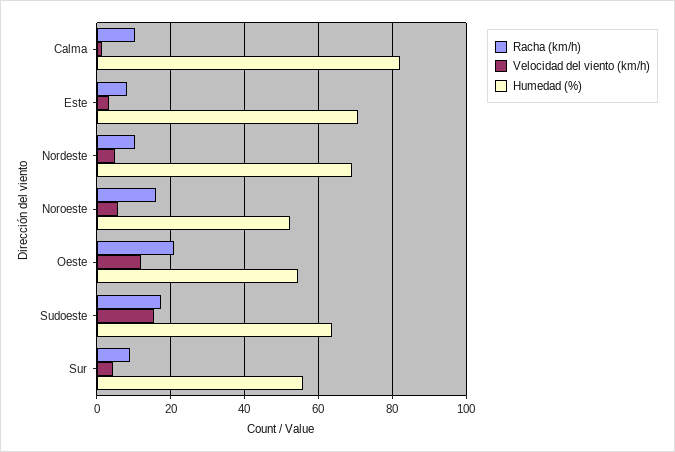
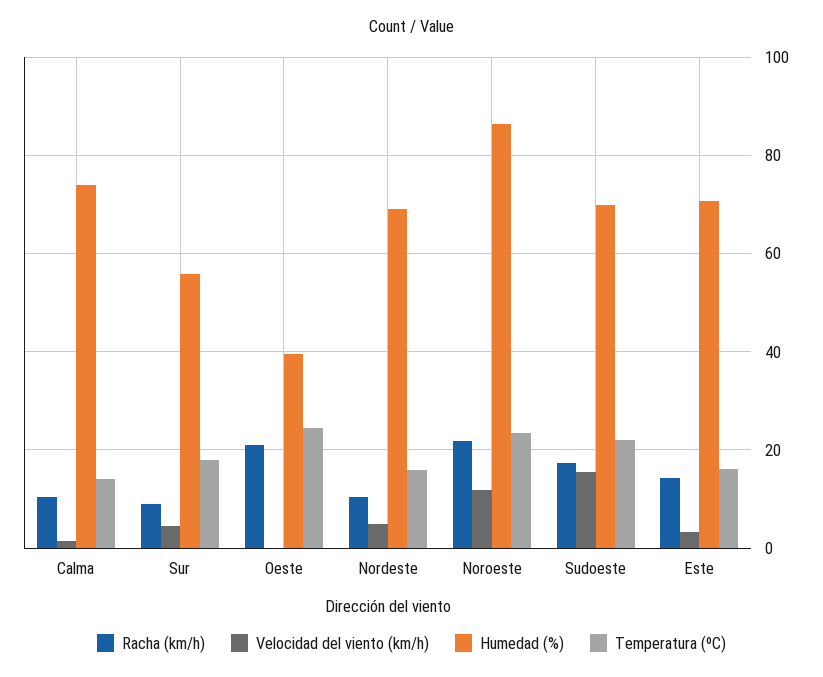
  {
    "Racha (km/h)": {
      "Calma": 10,
-     "Este": 8,
+     "Este": 14,
      "Nordeste": 10,
-     "Noroeste": 16,
+     "Noroeste": 22,
      "Oeste": 22,
      "Sudoeste": 18,
      "Sur": 10
    },
    "Velocidad del viento (km/h)": {
      "Calma": 2,
      "Este": 4,
      "Nordeste": 6,
-     "Noroeste": 6,
+     "Noroeste": 12,
-     "Oeste": 12,
+     "Oeste": 0,
      "Sudoeste": 16,
      "Sur": 4
    },
    "Humedad (%)": {
-     "Calma": 82,
+     "Calma": 74,
      "Este": 70,
      "Nordeste": 70,
-     "Noroeste": 52,
+     "Noroeste": 86,
-     "Oeste": 54,
+     "Oeste": 40,
-     "Sudoeste": 64,
+     "Sudoeste": 70,
      "Sur": 56
-   }
+   },
+   "Temperatura (ºC)": {
+     "Calma": 14,
+     "Sur": 18,
+     "Oeste": 24,
+     "Nordeste": 16,
+     "Noroeste": 24,
+     "Sudoeste": 22,
+     "Este": 16
+   }
  }

